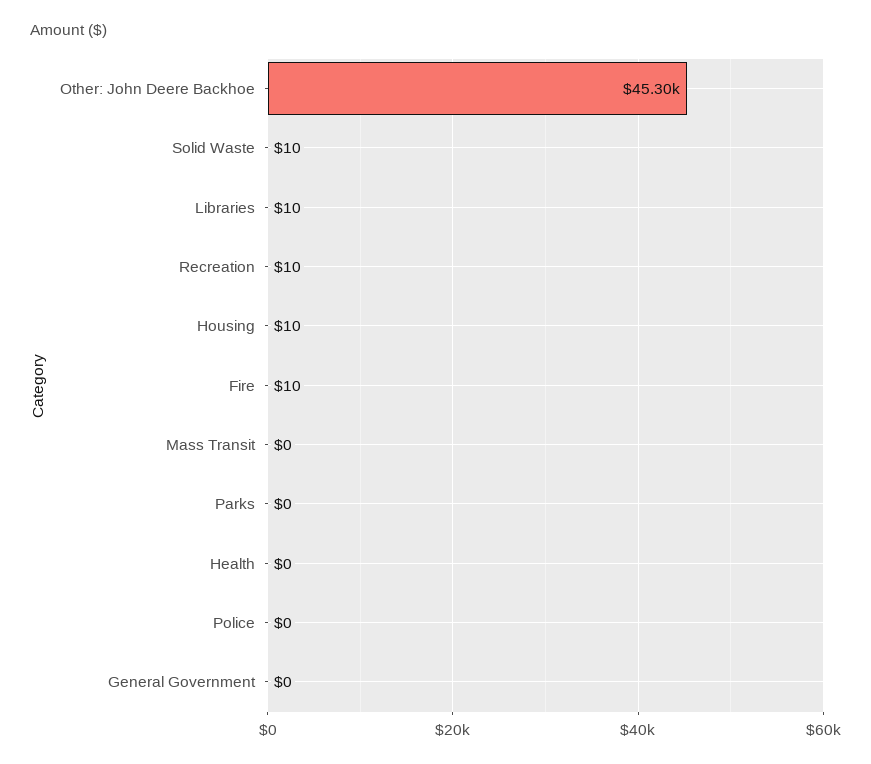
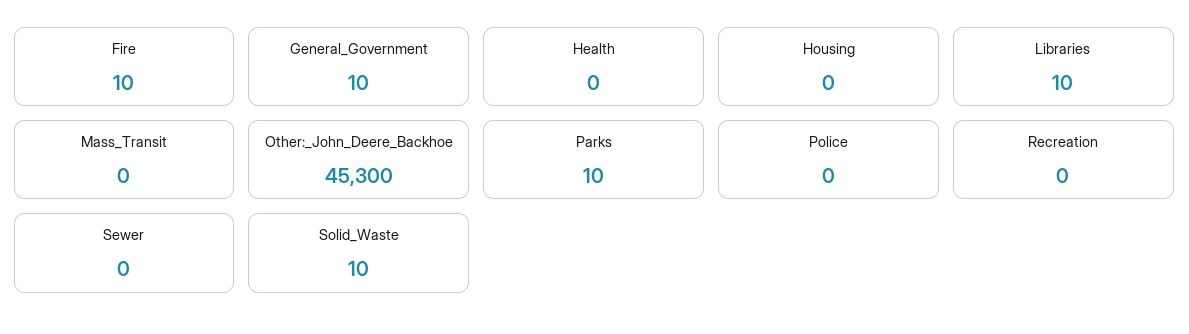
  {
    "Other: John Deere Backhoe": 45300,
    "Solid Waste": 10,
    "Libraries": 10,
-   "Recreation": 10,
+   "Recreation": 0,
-   "Housing": 10,
+   "Housing": 0,
    "Fire": 10,
    "Mass Transit": 0,
-   "Parks": 0,
+   "Parks": 10,
    "Health": 0,
    "Police": 0,
-   "General Government": 0
+   "General Government": 10,
+   "Sewer": 0
  }

